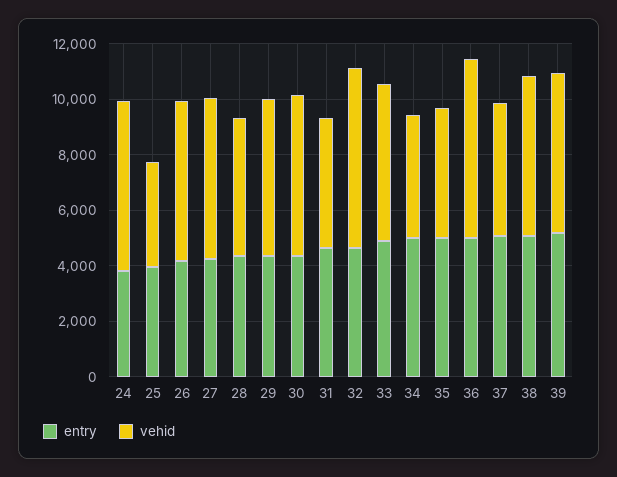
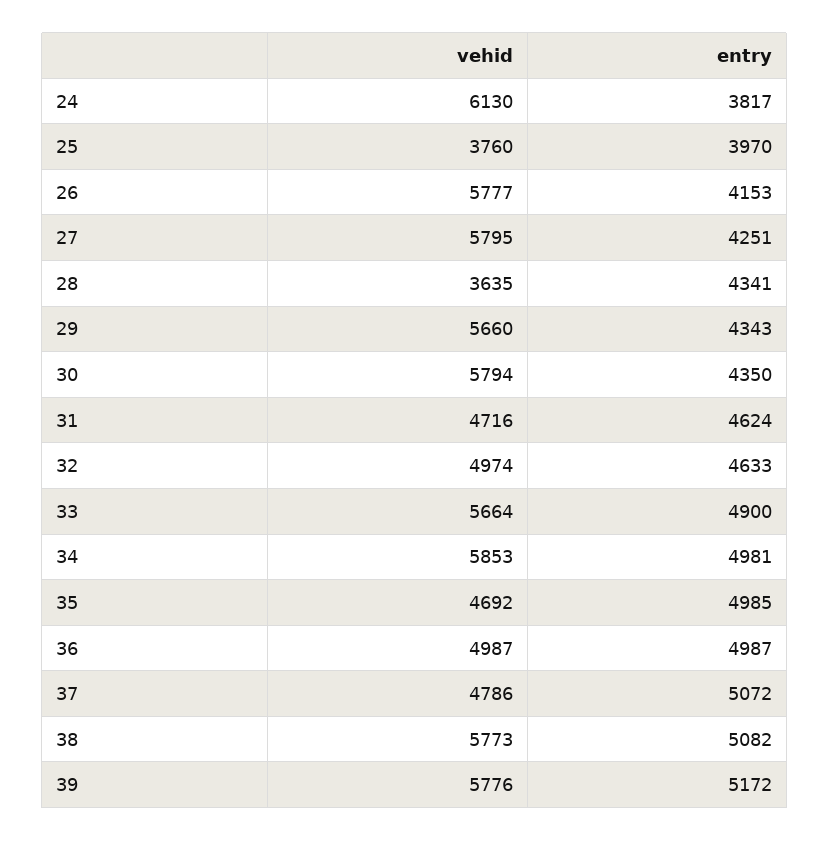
  {
    "entry": {
      "24": 3817,
      "25": 3970,
      "26": 4153,
      "27": 4251,
      "28": 4341,
      "29": 4343,
      "30": 4350,
      "31": 4624,
      "32": 4633,
      "33": 4900,
      "34": 4981,
      "35": 4985,
      "36": 4987,
      "37": 5072,
      "38": 5082,
      "39": 5172
    },
    "vehid": {
      "24": 6130,
      "25": 3760,
      "26": 5777,
      "27": 5795,
-     "28": 5000,
+     "28": 3635,
      "29": 5660,
      "30": 5794,
      "31": 4716,
-     "32": 6500,
+     "32": 4974,
      "33": 5664,
-     "34": 4500,
+     "34": 5853,
      "35": 4692,
-     "36": 6500,
+     "36": 4987,
      "37": 4786,
      "38": 5773,
      "39": 5776
    }
  }

